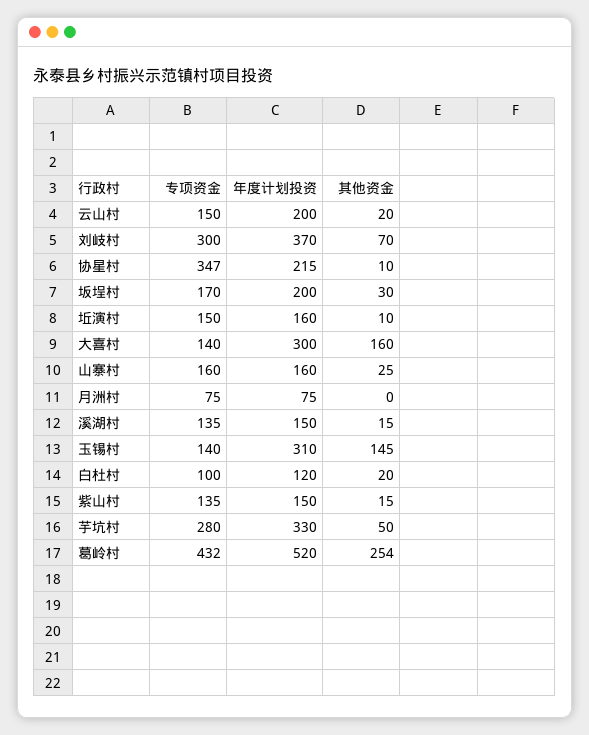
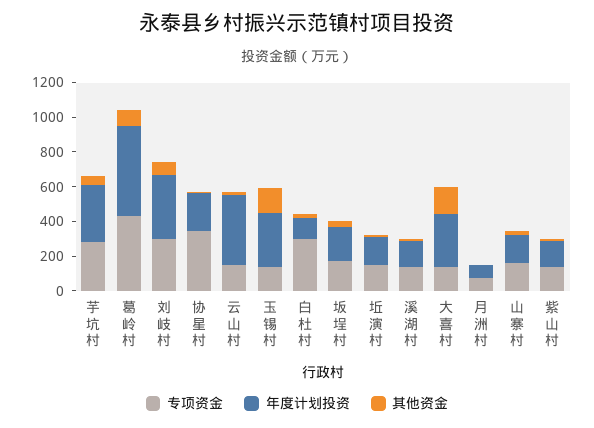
  {
    "专项资金": {
      "云山村": 150,
      "刘岐村": 300,
      "协星村": 347,
      "坂埕村": 170,
      "坵演村": 150,
      "大喜村": 140,
      "山寨村": 160,
      "月洲村": 75,
      "溪湖村": 135,
      "玉锡村": 140,
-     "白杜村": 100,
+     "白杜村": 300,
      "紫山村": 135,
      "芋坑村": 280,
      "葛岭村": 432
    },
    "年度计划投资": {
-     "云山村": 200,
+     "云山村": 400,
      "刘岐村": 370,
      "协星村": 215,
      "坂埕村": 200,
      "坵演村": 160,
      "大喜村": 300,
      "山寨村": 160,
      "月洲村": 75,
      "溪湖村": 150,
      "玉锡村": 310,
      "白杜村": 120,
      "紫山村": 150,
      "芋坑村": 330,
      "葛岭村": 520
    },
    "其他资金": {
      "云山村": 20,
      "刘岐村": 70,
      "协星村": 10,
      "坂埕村": 30,
      "坵演村": 10,
      "大喜村": 160,
      "山寨村": 25,
      "月洲村": 0,
      "溪湖村": 15,
      "玉锡村": 145,
      "白杜村": 20,
      "紫山村": 15,
      "芋坑村": 50,
-     "葛岭村": 254
+     "葛岭村": 100
    }
  }

